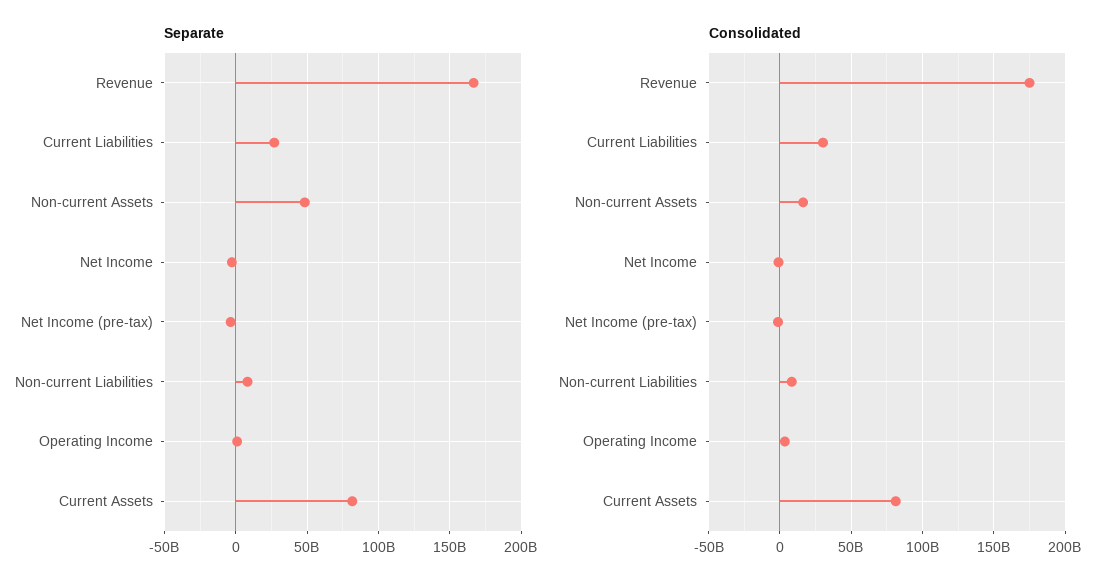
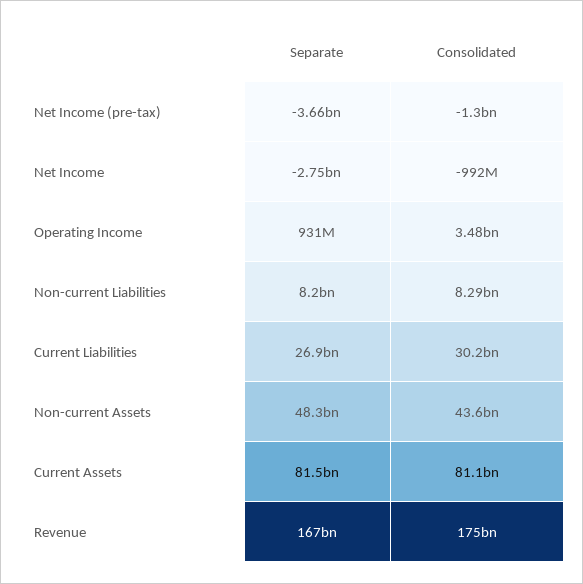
  {
    "Separate": {
      "Revenue": 167000000000,
      "Current Liabilities": 26900000000,
      "Non-current Assets": 48300000000,
      "Net Income": -2750000000,
      "Net Income (pre-tax)": -3660000000,
      "Non-current Liabilities": 8200000000,
      "Operating Income": 931000000,
      "Current Assets": 81500000000
    },
    "Consolidated": {
      "Revenue": 175000000000,
      "Current Liabilities": 30200000000,
-     "Non-current Assets": 15000000000,
+     "Non-current Assets": 43600000000,
      "Net Income": -992000000,
      "Net Income (pre-tax)": -1300000000,
      "Non-current Liabilities": 8290000000,
      "Operating Income": 3480000000,
      "Current Assets": 81100000000
    }
  }

